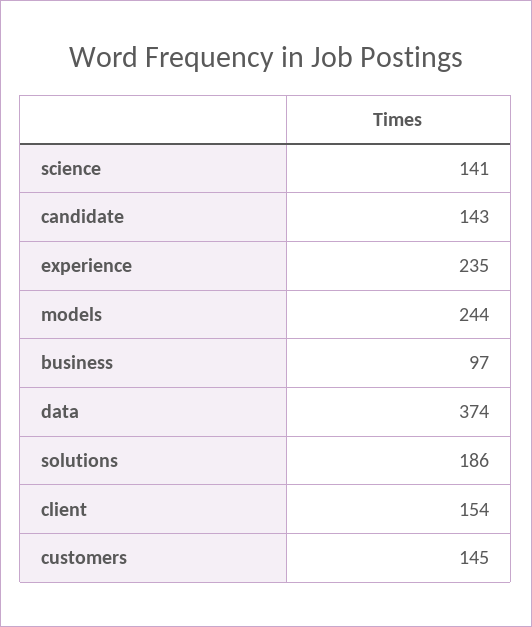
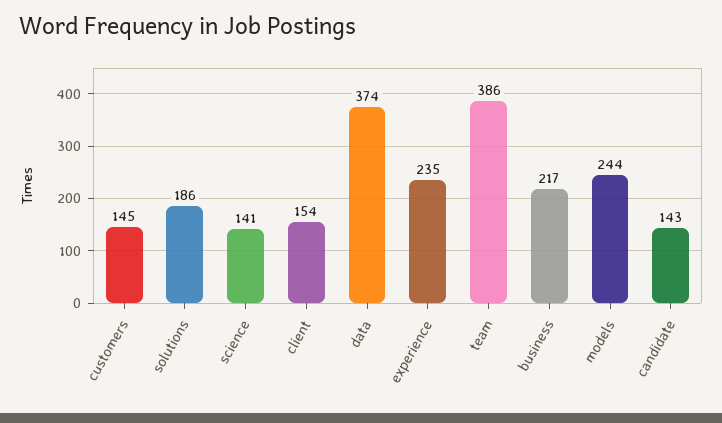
  {
    "science": 141,
    "candidate": 143,
    "experience": 235,
    "models": 244,
-   "business": 97,
+   "business": 217,
    "data": 374,
    "solutions": 186,
    "client": 154,
-   "customers": 145
+   "customers": 145,
+   "team": 386
  }

